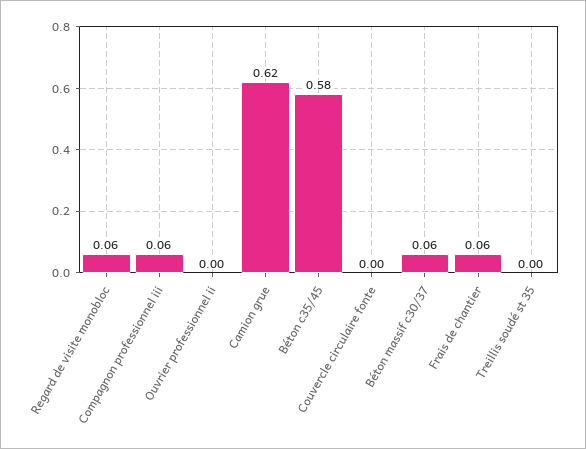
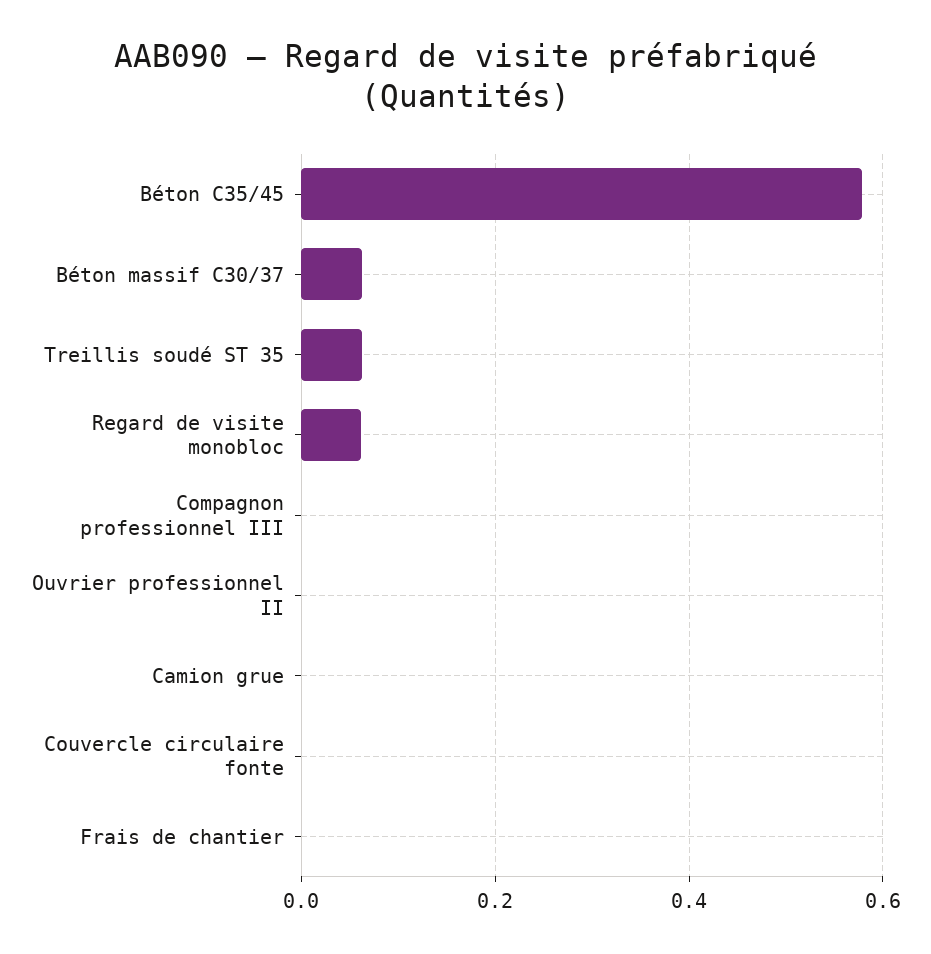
  {
    "Regard de visite monobloc": 0.06,
-   "Compagnon professionnel iii": 0.06,
+   "Compagnon professionnel iii": 0,
    "Ouvrier professionnel ii": 0,
-   "Camion grue": 0.62,
+   "Camion grue": 0,
    "Béton c35/45": 0.58,
    "Couvercle circulaire fonte": 0,
    "Béton massif c30/37": 0.06,
-   "Frais de chantier": 0.06,
+   "Frais de chantier": 0,
-   "Treillis soudé st 35": 0
+   "Treillis soudé st 35": 0.06
  }

